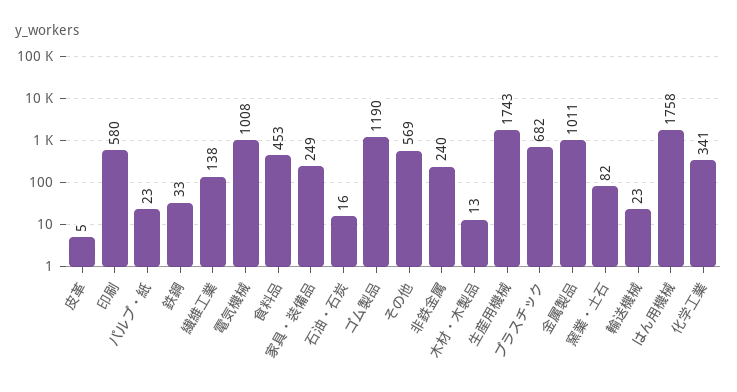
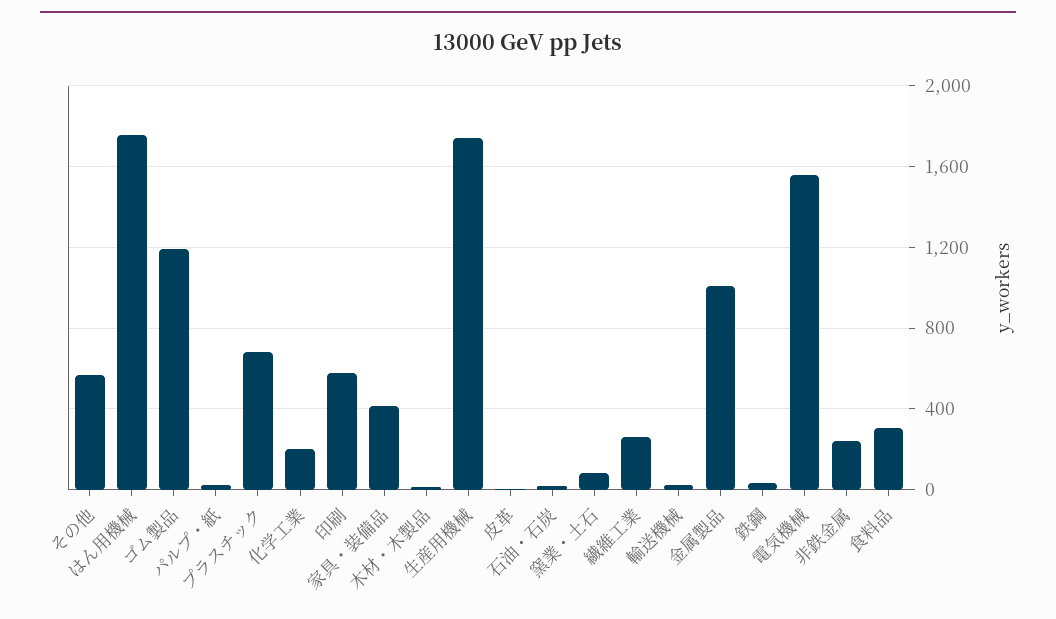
  {
    "皮革": 5,
    "印刷": 580,
    "パルプ・紙": 23,
    "鉄鋼": 33,
-   "繊維工業": 138,
+   "繊維工業": 250,
-   "電気機械": 1008,
+   "電気機械": 1550,
-   "食料品": 453,
+   "食料品": 300,
-   "家具・装備品": 249,
+   "家具・装備品": 400,
    "石油・石炭": 16,
    "ゴム製品": 1190,
    "その他": 569,
    "非鉄金属": 240,
    "木材・木製品": 13,
    "生産用機械": 1743,
    "プラスチック": 682,
    "金属製品": 1011,
    "窯業・土石": 82,
    "輸送機械": 23,
    "はん用機械": 1758,
-   "化学工業": 341
+   "化学工業": 200
  }

